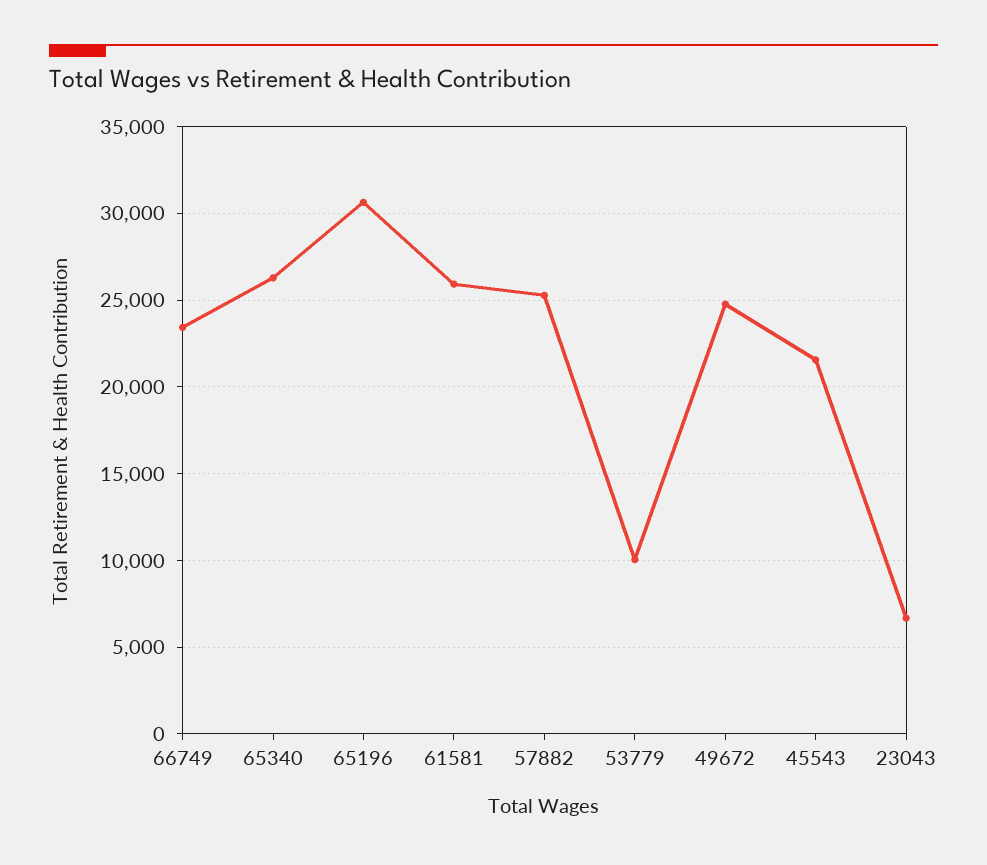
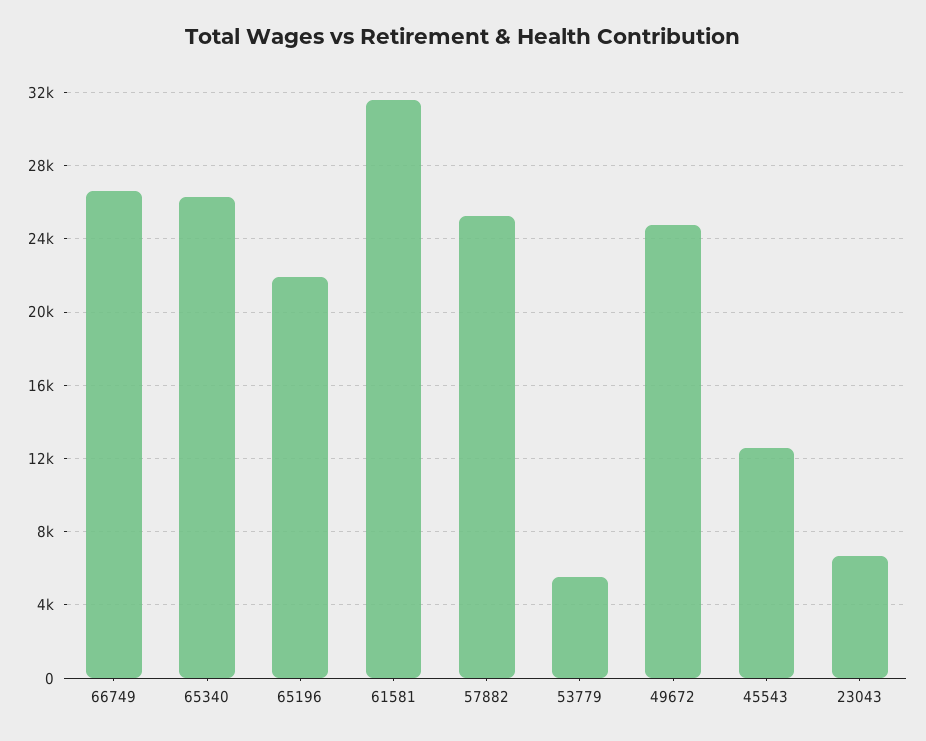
  {
-   "66749": 23500,
+   "66749": 26500,
    "65340": 26500,
-   "65196": 30500,
+   "65196": 22000,
-   "61581": 26000,
+   "61581": 31500,
    "57882": 25500,
-   "53779": 10000,
+   "53779": 5500,
    "49672": 25000,
-   "45543": 21500,
+   "45543": 12500,
    "23043": 6500
  }

